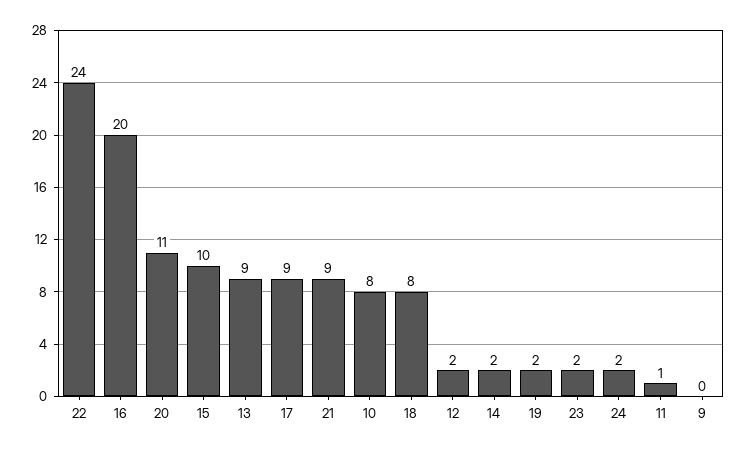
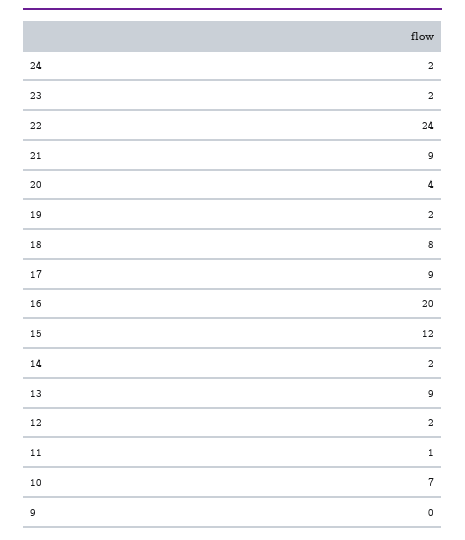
  {
    "22": 24,
    "16": 20,
-   "20": 11,
+   "20": 4,
-   "15": 10,
+   "15": 12,
    "13": 9,
    "17": 9,
    "21": 9,
-   "10": 8,
+   "10": 7,
    "18": 8,
    "12": 2,
    "14": 2,
    "19": 2,
    "23": 2,
    "24": 2,
    "11": 1,
    "9": 0
  }

